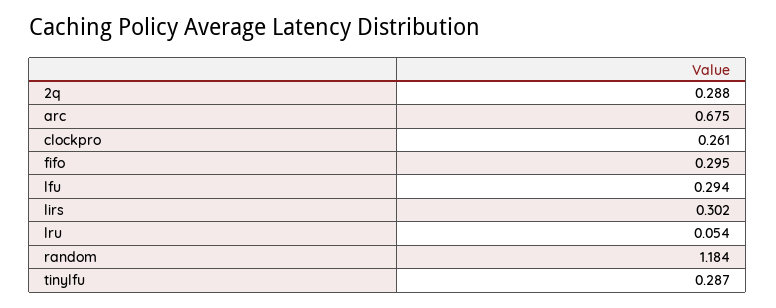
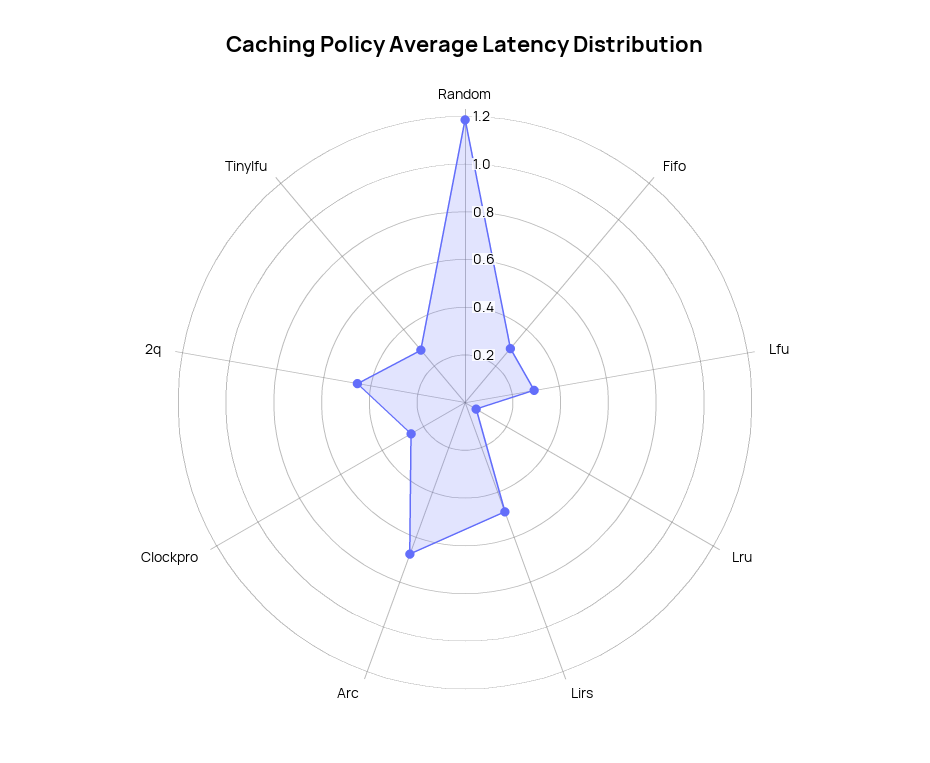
  {
-   "2q": 0.288,
+   "2q": 0.45,
    "arc": 0.675,
    "clockpro": 0.261,
    "fifo": 0.295,
    "lfu": 0.294,
-   "lirs": 0.302,
+   "lirs": 0.5,
    "lru": 0.054,
    "random": 1.184,
    "tinylfu": 0.287
  }

